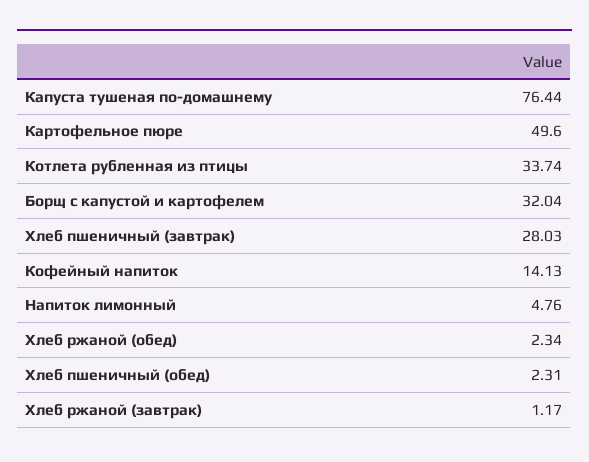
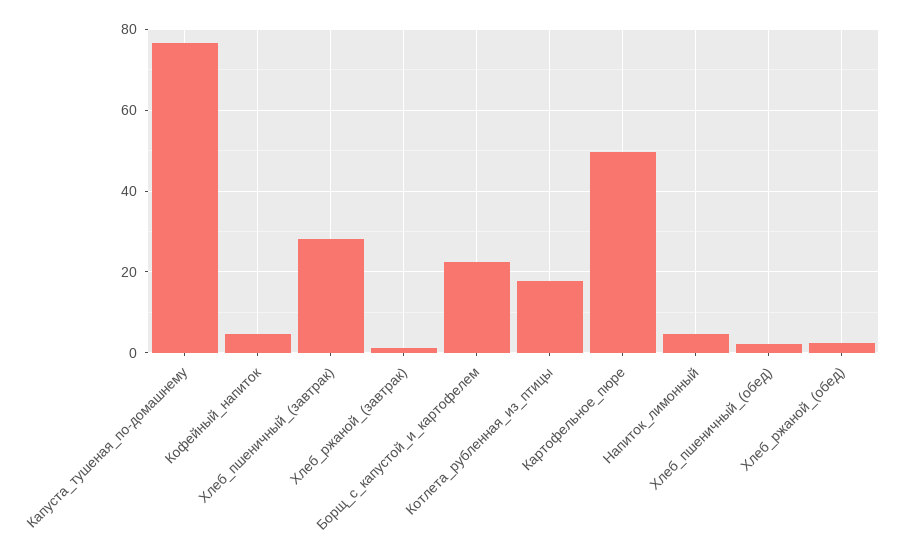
  {
    "Капуста тушеная по-домашнему": 76.44,
    "Картофельное пюре": 49.6,
-   "Котлета рубленная из птицы": 33.74,
+   "Котлета рубленная из птицы": 18,
-   "Борщ с капустой и картофелем": 32.04,
+   "Борщ с капустой и картофелем": 22,
    "Хлеб пшеничный (завтрак)": 28.03,
-   "Кофейный напиток": 14.13,
+   "Кофейный напиток": 4,
    "Напиток лимонный": 4.76,
    "Хлеб ржаной (обед)": 2.34,
    "Хлеб пшеничный (обед)": 2.31,
    "Хлеб ржаной (завтрак)": 1.17
  }

